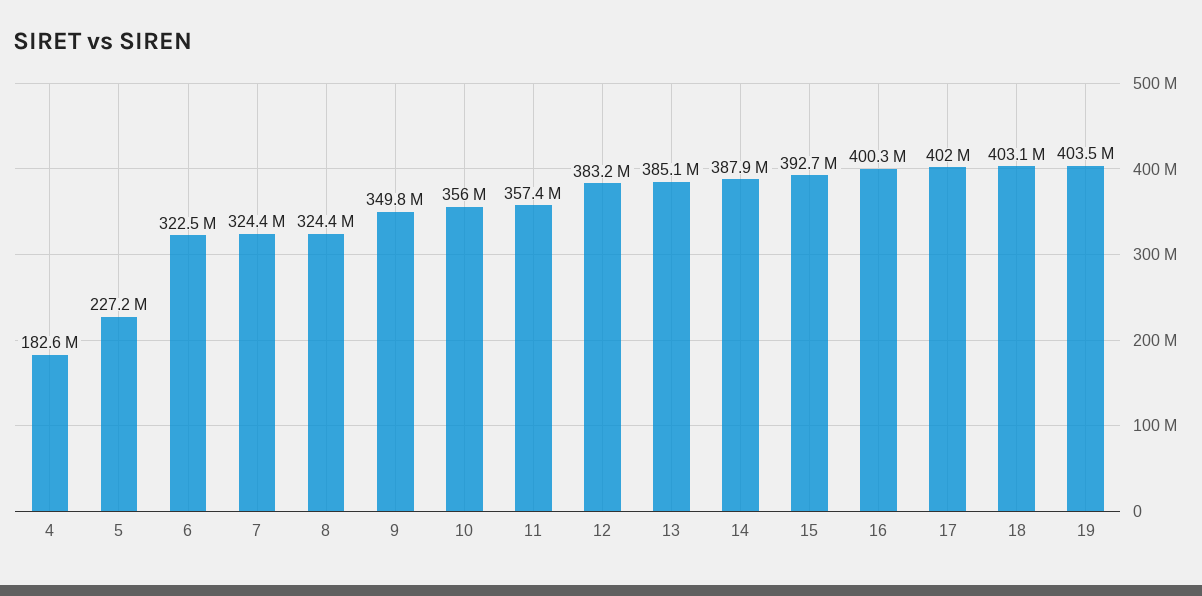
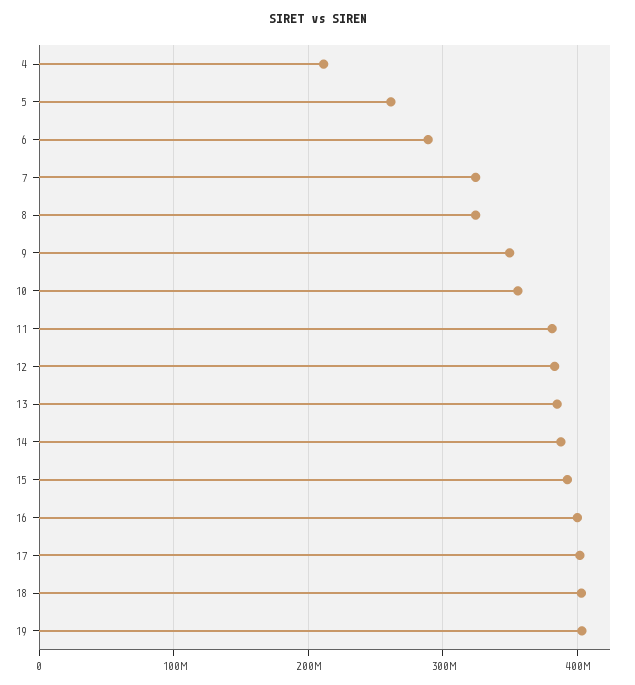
  {
-   "4": 182600000,
+   "4": 210000000,
-   "5": 227200000,
+   "5": 260000000,
-   "6": 322500000,
+   "6": 290000000,
    "7": 324400000,
    "8": 324400000,
    "9": 349800000,
    "10": 356000000,
-   "11": 357400000,
+   "11": 380000000,
    "12": 383200000,
    "13": 385100000,
    "14": 387900000,
    "15": 392700000,
    "16": 400300000,
    "17": 402000000,
    "18": 403100000,
    "19": 403500000
  }

